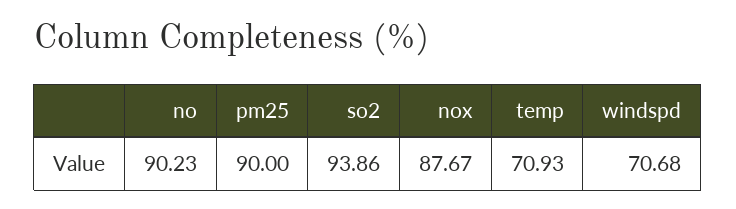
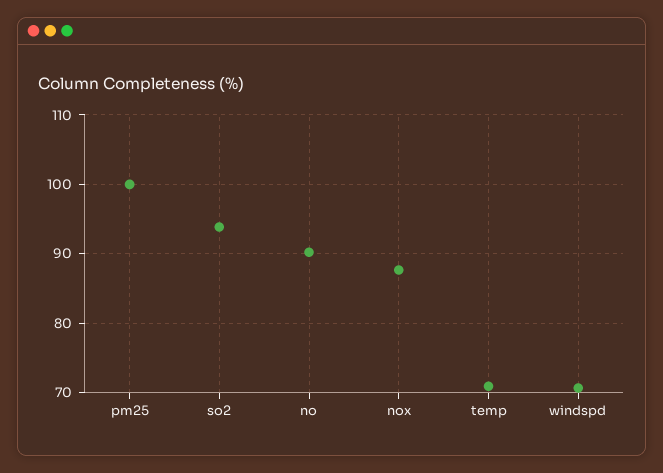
  {
    "no": 90.23,
-   "pm25": 90,
+   "pm25": 100,
    "so2": 93.86,
    "nox": 87.67,
    "temp": 70.93,
    "windspd": 70.68
  }

